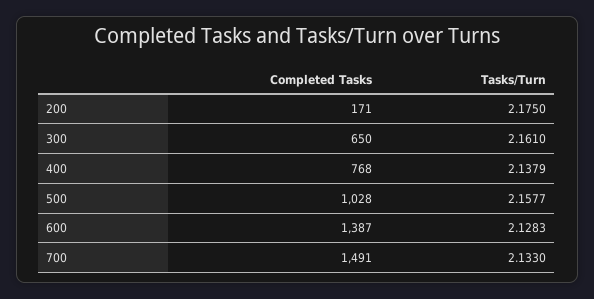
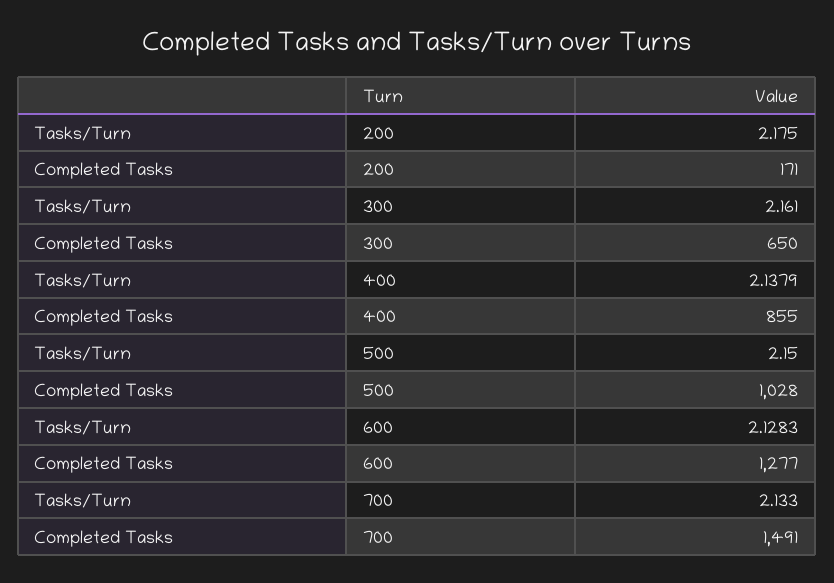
  {
    "Completed Tasks": {
      "200": 171,
      "300": 650,
-     "400": 768,
+     "400": 855,
      "500": 1028,
-     "600": 1387,
+     "600": 1277,
      "700": 1491
    },
    "Tasks/Turn": {
      "200": 2.175,
      "300": 2.161,
      "400": 2.1379,
-     "500": 2.1577,
+     "500": 2.15,
      "600": 2.1283,
      "700": 2.133
    }
  }

